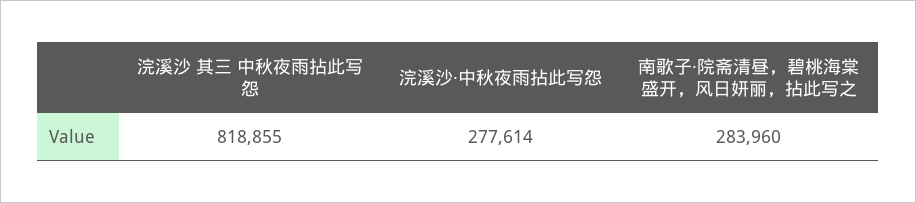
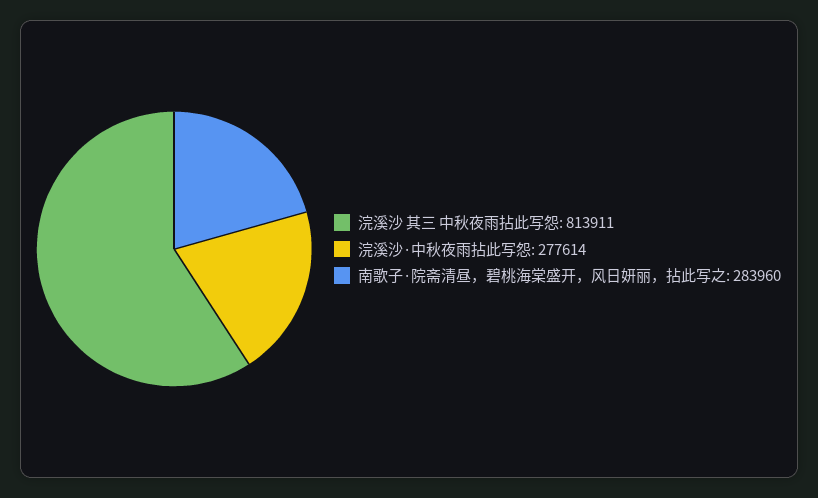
  {
-   "浣溪沙 其三 中秋夜雨拈此写怨": 818855,
+   "浣溪沙 其三 中秋夜雨拈此写怨": 813911,
    "浣溪沙·中秋夜雨拈此写怨": 277614,
    "南歌子·院斋清昼，碧桃海棠盛开，风日妍丽，拈此写之": 283960
  }

